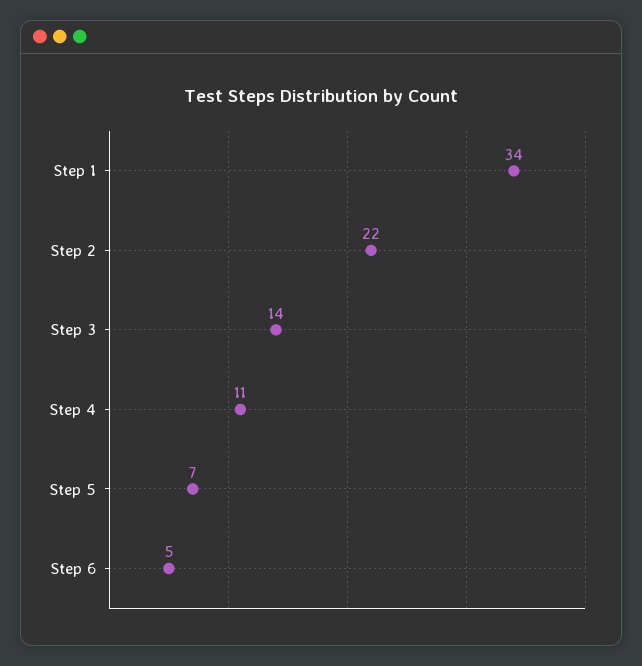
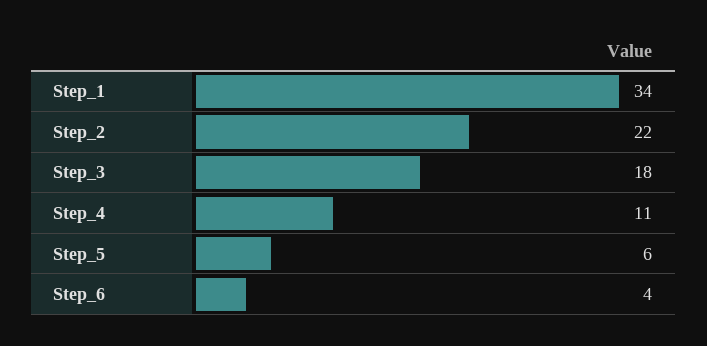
  {
    "Step 1": 34,
    "Step 2": 22,
-   "Step 3": 14,
+   "Step 3": 18,
    "Step 4": 11,
-   "Step 5": 7,
+   "Step 5": 6,
-   "Step 6": 5
+   "Step 6": 4
  }

